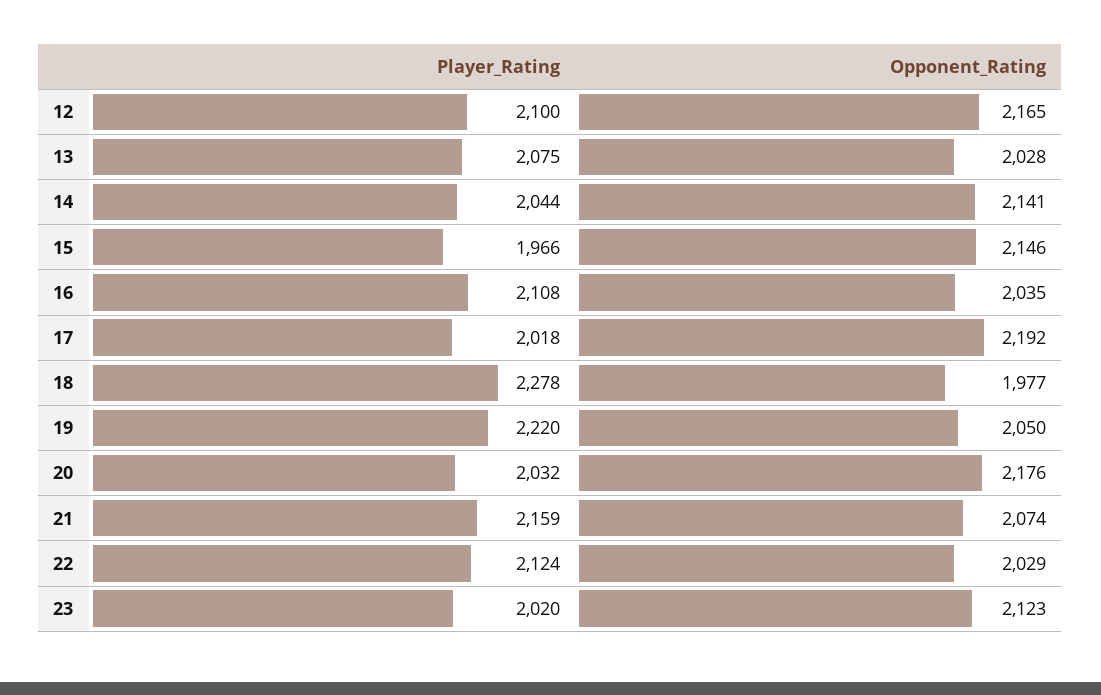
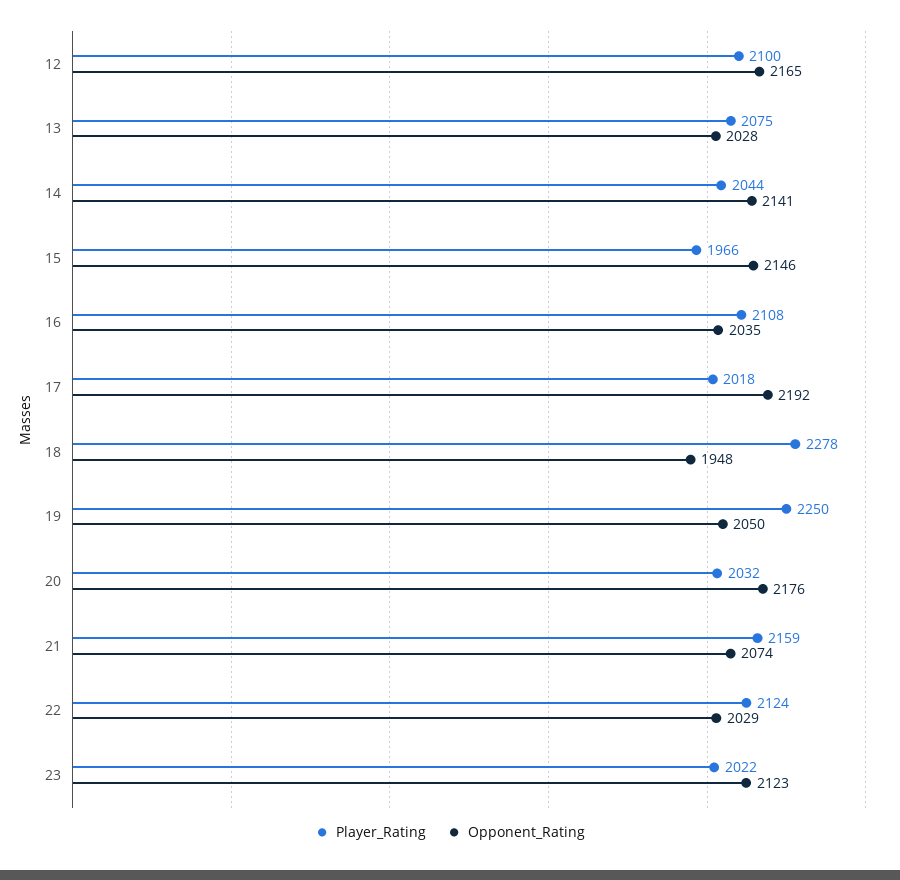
  {
    "Player_Rating": {
      "12": 2100,
      "13": 2075,
      "14": 2044,
      "15": 1966,
      "16": 2108,
      "17": 2018,
      "18": 2278,
-     "19": 2220,
+     "19": 2250,
      "20": 2032,
      "21": 2159,
      "22": 2124,
-     "23": 2020
+     "23": 2022
    },
    "Opponent_Rating": {
      "12": 2165,
      "13": 2028,
      "14": 2141,
      "15": 2146,
      "16": 2035,
      "17": 2192,
-     "18": 1977,
+     "18": 1948,
      "19": 2050,
      "20": 2176,
      "21": 2074,
      "22": 2029,
      "23": 2123
    }
  }

